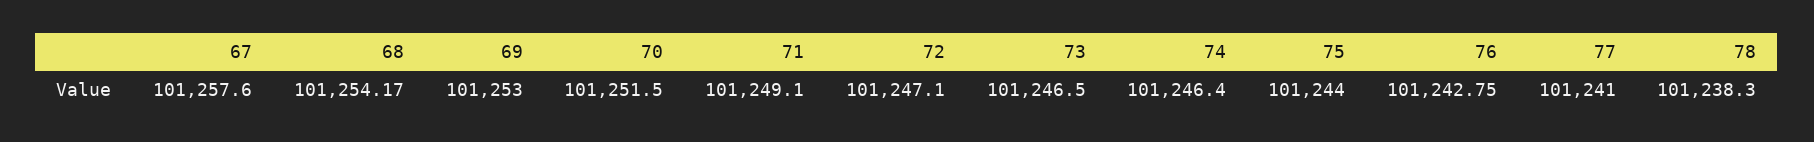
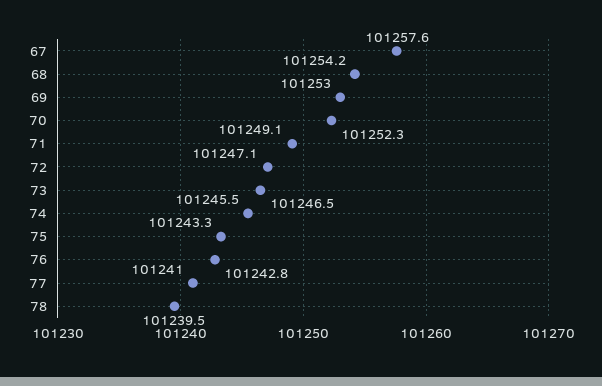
  {
    "67": 101257.6,
    "68": 101254.17,
    "69": 101253,
-   "70": 101251.5,
+   "70": 101252.3,
    "71": 101249.1,
    "72": 101247.1,
    "73": 101246.5,
-   "74": 101246.4,
+   "74": 101245.5,
-   "75": 101244,
+   "75": 101243.3,
    "76": 101242.75,
    "77": 101241,
-   "78": 101238.3
+   "78": 101239.5
  }

